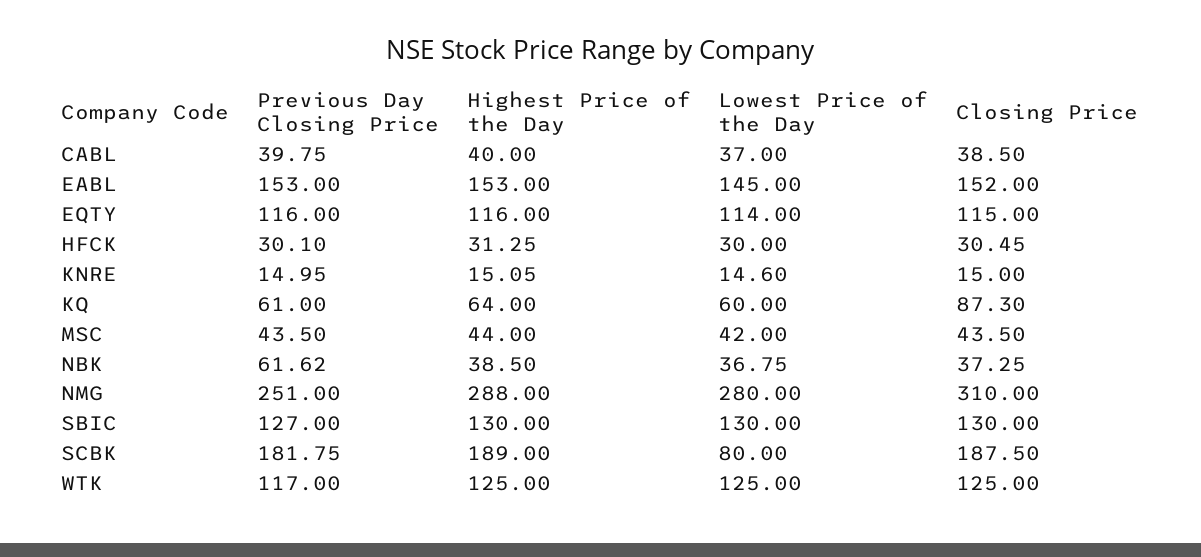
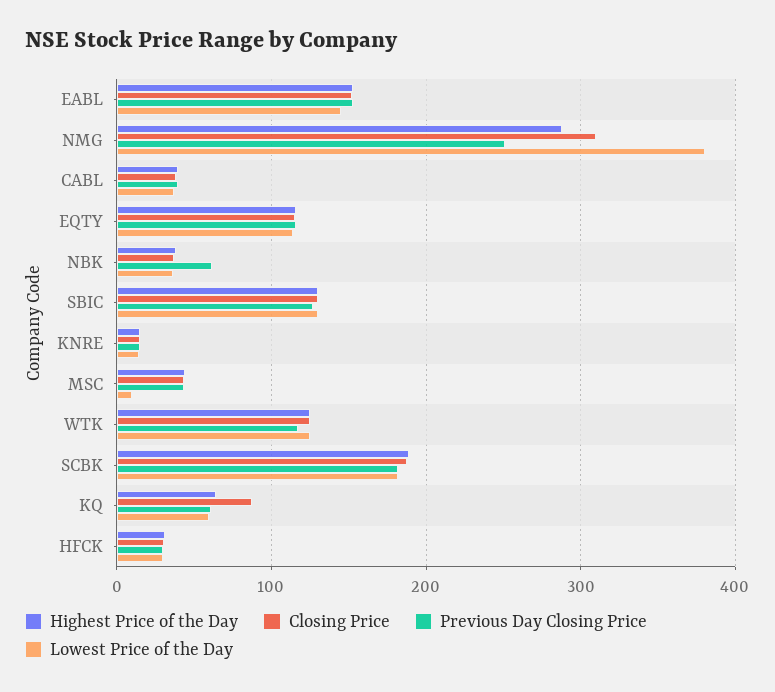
  {
    "Previous Day Closing Price": {
      "CABL": 39.75,
      "EABL": 153,
      "EQTY": 116,
      "HFCK": 30.1,
      "KNRE": 14.95,
      "KQ": 61,
      "MSC": 43.5,
      "NBK": 61.62,
      "NMG": 251,
      "SBIC": 127,
      "SCBK": 181.75,
      "WTK": 117
    },
    "Highest Price of the Day": {
      "CABL": 40,
      "EABL": 153,
      "EQTY": 116,
      "HFCK": 31.25,
      "KNRE": 15.05,
      "KQ": 64,
      "MSC": 44,
      "NBK": 38.5,
      "NMG": 288,
      "SBIC": 130,
      "SCBK": 189,
      "WTK": 125
    },
    "Lowest Price of the Day": {
      "CABL": 37,
      "EABL": 145,
      "EQTY": 114,
      "HFCK": 30,
      "KNRE": 14.6,
      "KQ": 60,
-     "MSC": 42,
+     "MSC": 10,
      "NBK": 36.75,
-     "NMG": 280,
+     "NMG": 380,
      "SBIC": 130,
-     "SCBK": 80,
+     "SCBK": 180,
      "WTK": 125
    },
    "Closing Price": {
      "CABL": 38.5,
      "EABL": 152,
      "EQTY": 115,
      "HFCK": 30.45,
      "KNRE": 15,
      "KQ": 87.3,
      "MSC": 43.5,
      "NBK": 37.25,
      "NMG": 310,
      "SBIC": 130,
      "SCBK": 187.5,
      "WTK": 125
    }
  }

